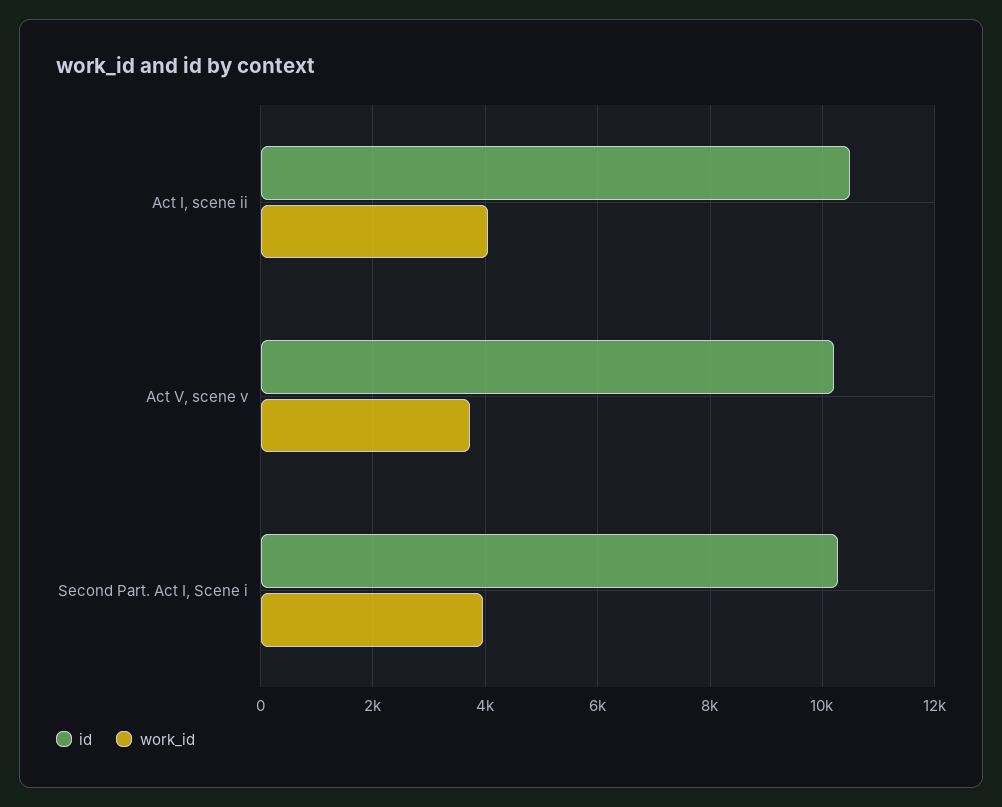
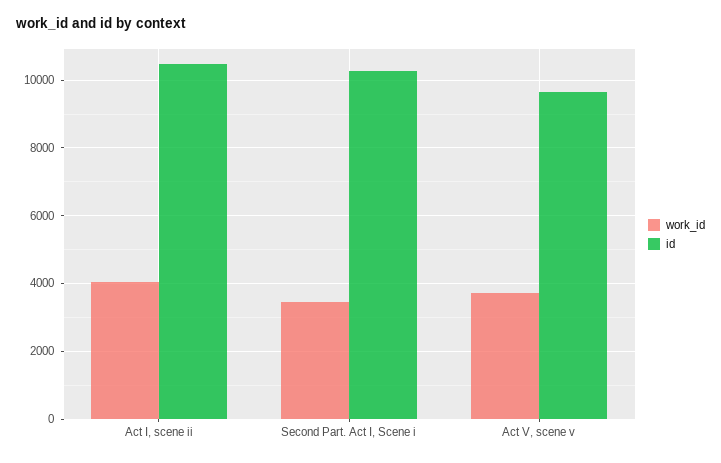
  {
    "id": {
      "Act I, scene ii": 10400,
-     "Act V, scene v": 10200,
+     "Act V, scene v": 9600,
      "Second Part. Act I, Scene i": 10200
    },
    "work_id": {
      "Act I, scene ii": 4000,
      "Act V, scene v": 3800,
-     "Second Part. Act I, Scene i": 4000
+     "Second Part. Act I, Scene i": 3400
    }
  }

